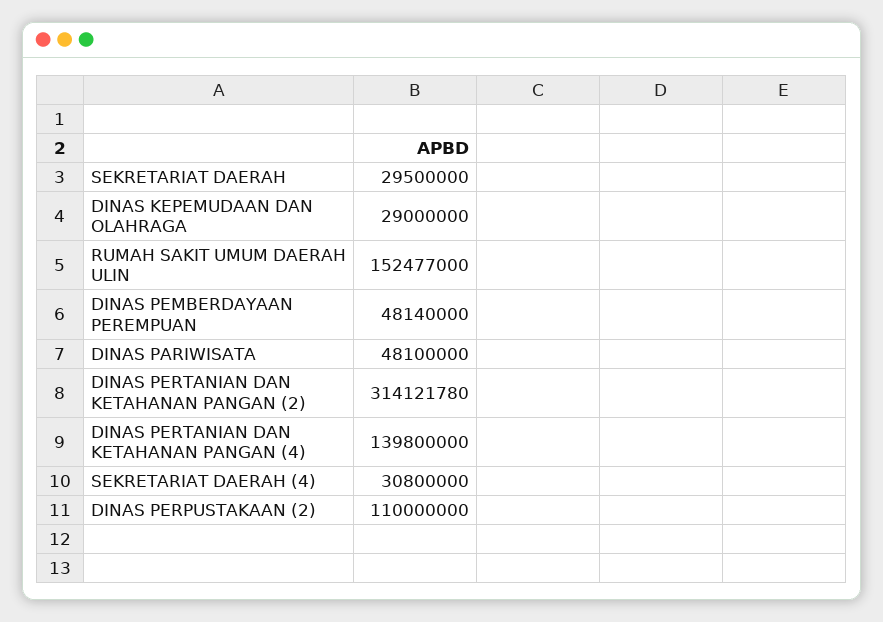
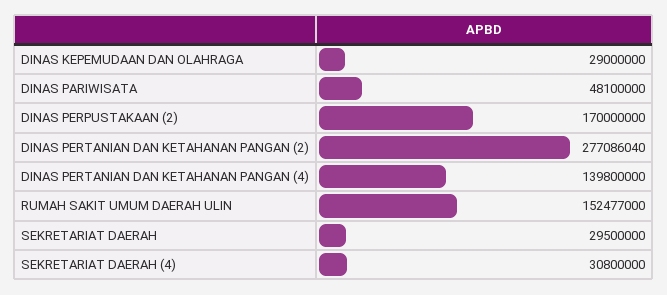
  {
    "SEKRETARIAT DAERAH": 29500000,
    "DINAS KEPEMUDAAN DAN OLAHRAGA": 29000000,
    "RUMAH SAKIT UMUM DAERAH ULIN": 152477000,
-   "DINAS PEMBERDAYAAN PEREMPUAN": 48140000,
    "DINAS PARIWISATA": 48100000,
-   "DINAS PERTANIAN DAN KETAHANAN PANGAN (2)": 314121780,
+   "DINAS PERTANIAN DAN KETAHANAN PANGAN (2)": 277086040,
    "DINAS PERTANIAN DAN KETAHANAN PANGAN (4)": 139800000,
    "SEKRETARIAT DAERAH (4)": 30800000,
-   "DINAS PERPUSTAKAAN (2)": 110000000
+   "DINAS PERPUSTAKAAN (2)": 170000000
  }

